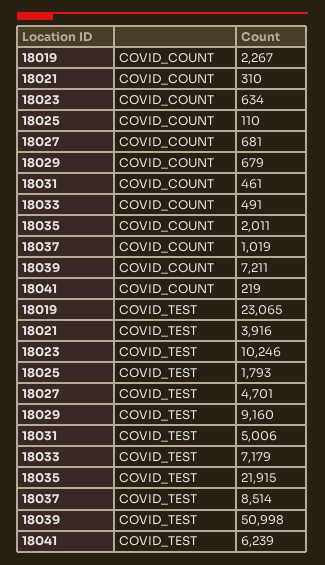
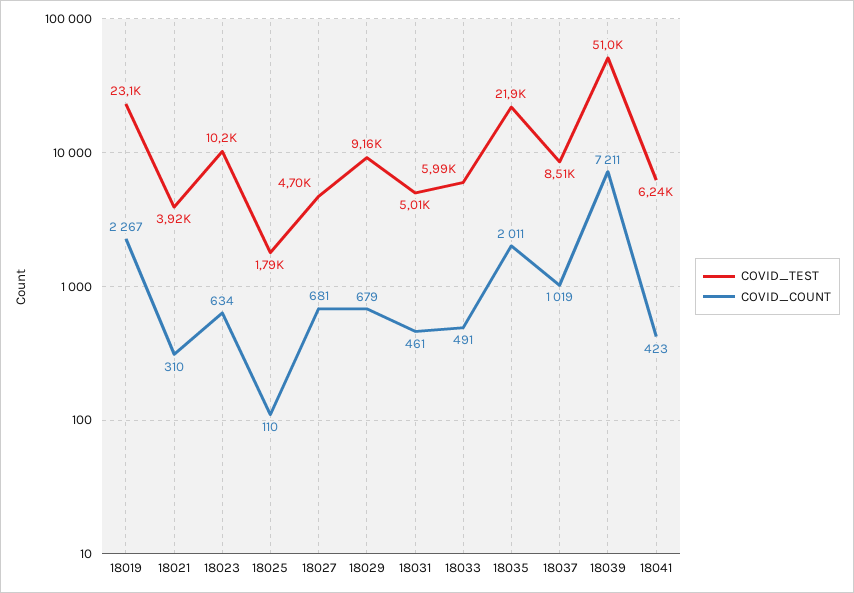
  {
    "COVID_COUNT": {
      "18019": 2267,
      "18021": 310,
      "18023": 634,
      "18025": 110,
      "18027": 681,
      "18029": 679,
      "18031": 461,
      "18033": 491,
      "18035": 2011,
      "18037": 1019,
      "18039": 7211,
-     "18041": 219
+     "18041": 423
    },
    "COVID_TEST": {
      "18019": 23065,
      "18021": 3916,
      "18023": 10246,
      "18025": 1793,
      "18027": 4701,
      "18029": 9160,
      "18031": 5006,
-     "18033": 7179,
+     "18033": 5990,
      "18035": 21915,
      "18037": 8514,
      "18039": 50998,
      "18041": 6239
    }
  }

